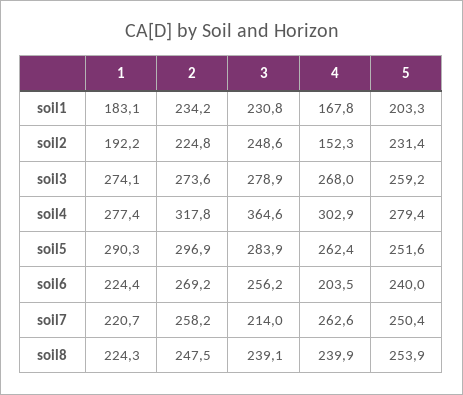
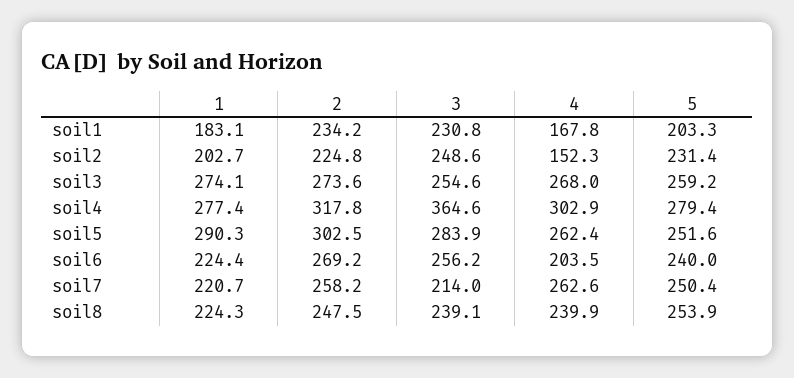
  {
    "1": {
      "soil1": 183.1,
-     "soil2": 192.2,
+     "soil2": 202.7,
      "soil3": 274.1,
      "soil4": 277.4,
      "soil5": 290.3,
      "soil6": 224.4,
      "soil7": 220.7,
      "soil8": 224.3
    },
    "2": {
      "soil1": 234.2,
      "soil2": 224.8,
      "soil3": 273.6,
      "soil4": 317.8,
-     "soil5": 296.9,
+     "soil5": 302.5,
      "soil6": 269.2,
      "soil7": 258.2,
      "soil8": 247.5
    },
    "3": {
      "soil1": 230.8,
      "soil2": 248.6,
-     "soil3": 278.9,
+     "soil3": 254.6,
      "soil4": 364.6,
      "soil5": 283.9,
      "soil6": 256.2,
      "soil7": 214,
      "soil8": 239.1
    },
    "4": {
      "soil1": 167.8,
      "soil2": 152.3,
      "soil3": 268,
      "soil4": 302.9,
      "soil5": 262.4,
      "soil6": 203.5,
      "soil7": 262.6,
      "soil8": 239.9
    },
    "5": {
      "soil1": 203.3,
      "soil2": 231.4,
      "soil3": 259.2,
      "soil4": 279.4,
      "soil5": 251.6,
      "soil6": 240,
      "soil7": 250.4,
      "soil8": 253.9
    }
  }

